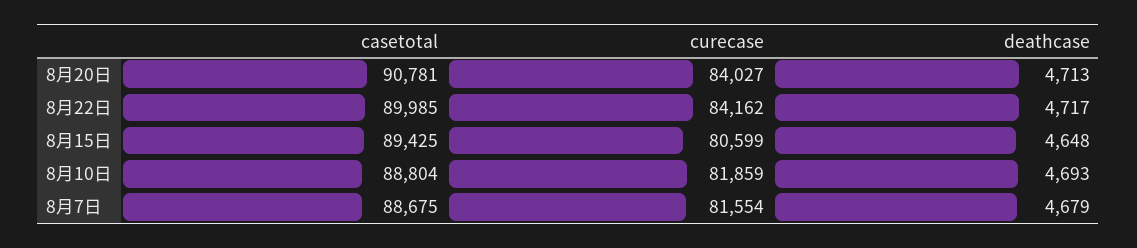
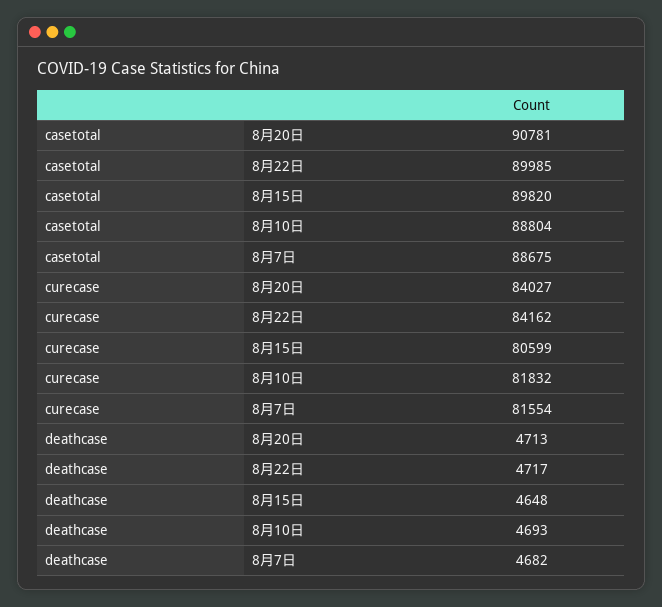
  {
    "casetotal": {
      "8月20日": 90781,
      "8月22日": 89985,
-     "8月15日": 89425,
+     "8月15日": 89820,
      "8月10日": 88804,
      "8月7日": 88675
    },
    "curecase": {
      "8月20日": 84027,
      "8月22日": 84162,
      "8月15日": 80599,
-     "8月10日": 81859,
+     "8月10日": 81832,
      "8月7日": 81554
    },
    "deathcase": {
      "8月20日": 4713,
      "8月22日": 4717,
      "8月15日": 4648,
      "8月10日": 4693,
-     "8月7日": 4679
+     "8月7日": 4682
    }
  }

